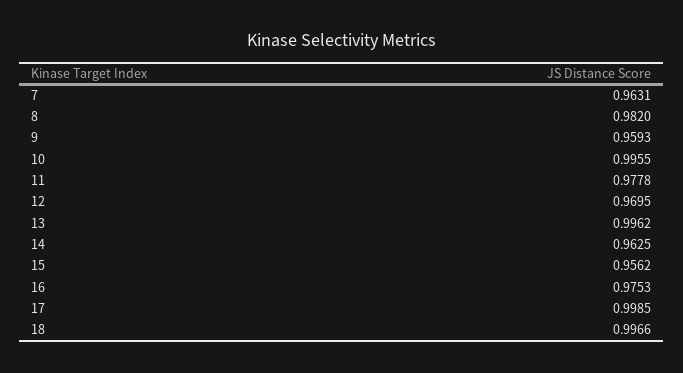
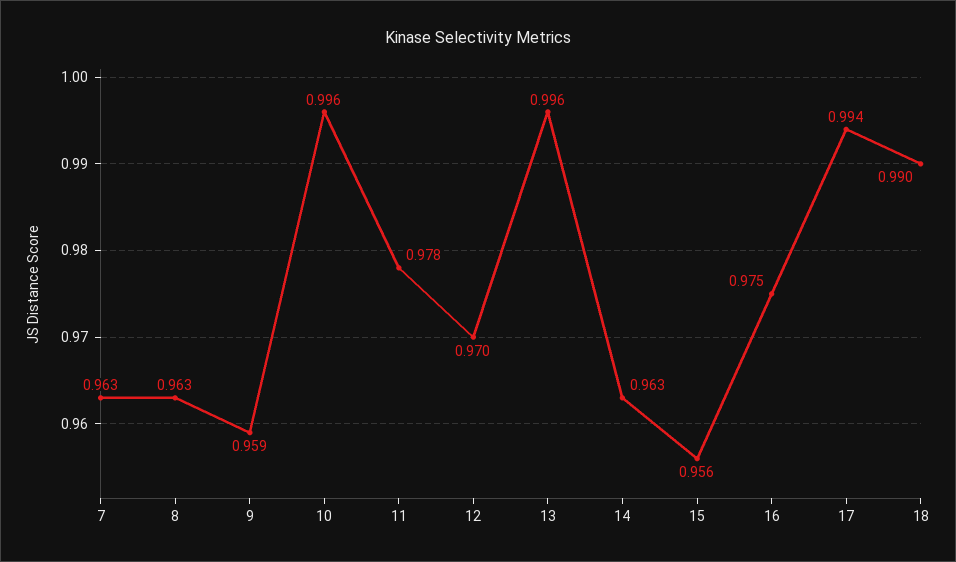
  {
    "7": 0.9631,
-   "8": 0.982,
+   "8": 0.963,
    "9": 0.9593,
    "10": 0.9955,
    "11": 0.9778,
    "12": 0.9695,
    "13": 0.9962,
    "14": 0.9625,
    "15": 0.9562,
    "16": 0.9753,
-   "17": 0.9985,
+   "17": 0.994,
-   "18": 0.9966
+   "18": 0.99
  }

